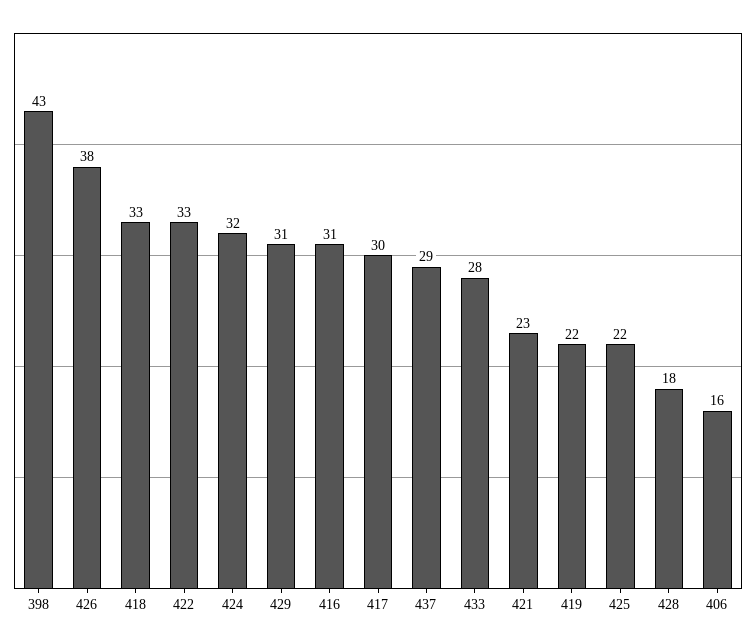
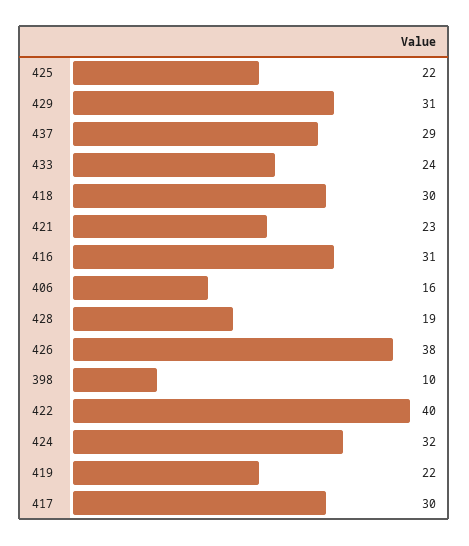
  {
-   "398": 43,
+   "398": 10,
    "426": 38,
-   "418": 33,
+   "418": 30,
-   "422": 33,
+   "422": 40,
    "424": 32,
    "429": 31,
    "416": 31,
    "417": 30,
    "437": 29,
-   "433": 28,
+   "433": 24,
    "421": 23,
    "419": 22,
    "425": 22,
-   "428": 18,
+   "428": 19,
    "406": 16
  }

